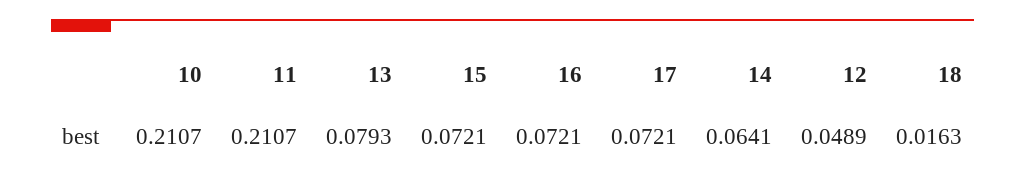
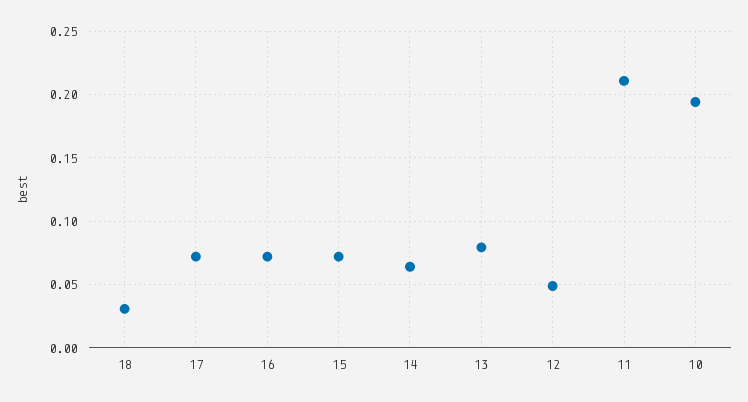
  {
-   "10": 0.2107,
+   "10": 0.195,
    "11": 0.2107,
    "13": 0.0793,
    "15": 0.0721,
    "16": 0.0721,
    "17": 0.0721,
    "14": 0.0641,
    "12": 0.0489,
-   "18": 0.0163
+   "18": 0.03
  }

